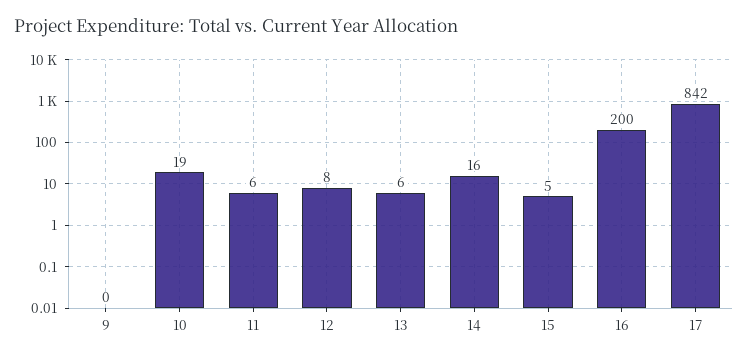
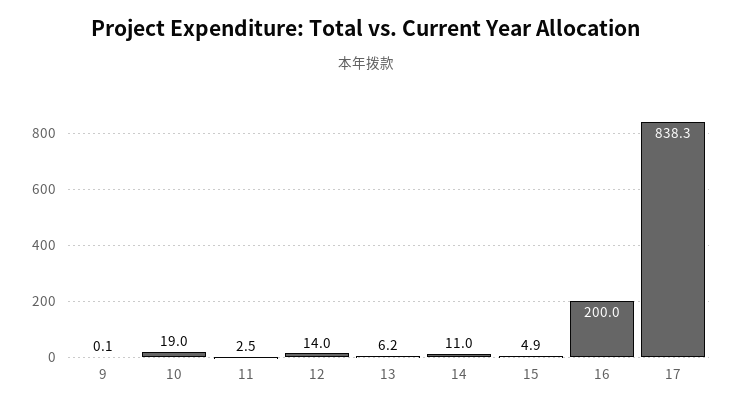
  {
    "9": 0.1,
    "10": 19,
-   "11": 6,
+   "11": 2.5,
-   "12": 8,
+   "12": 14,
    "13": 6.2,
-   "14": 16,
+   "14": 11,
    "15": 4.9,
    "16": 200,
-   "17": 842
+   "17": 838.3
  }

